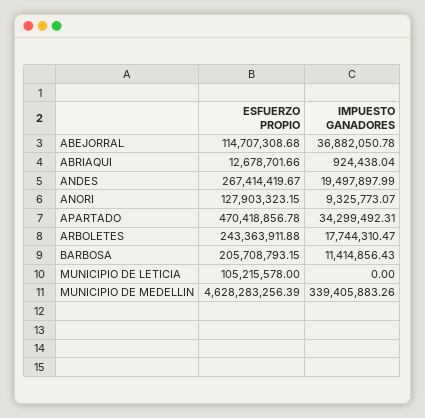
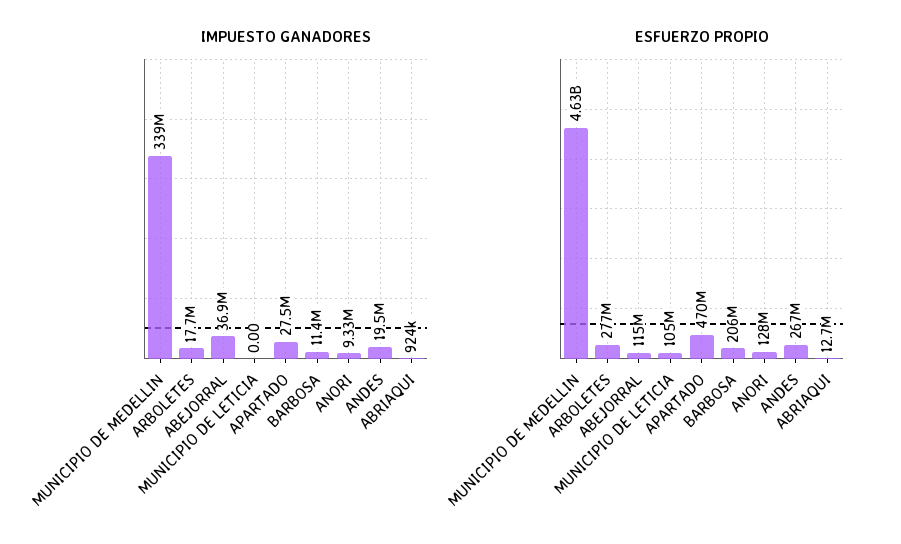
  {
    "ESFUERZO PROPIO": {
      "ABEJORRAL": 114707308.68,
      "ABRIAQUI": 12678701.66,
      "ANDES": 267414419.67,
      "ANORI": 127903323.15,
      "APARTADO": 470418856.78,
-     "ARBOLETES": 243363911.88,
+     "ARBOLETES": 277000000,
      "BARBOSA": 205708793.15,
      "MUNICIPIO DE LETICIA": 105215578,
      "MUNICIPIO DE MEDELLIN": 4628283256.39
    },
    "IMPUESTO GANADORES": {
      "ABEJORRAL": 36882050.78,
      "ABRIAQUI": 924438.04,
      "ANDES": 19497897.99,
      "ANORI": 9325773.07,
-     "APARTADO": 34299492.31,
+     "APARTADO": 27500000,
      "ARBOLETES": 17744310.47,
      "BARBOSA": 11414856.43,
      "MUNICIPIO DE LETICIA": 0,
      "MUNICIPIO DE MEDELLIN": 339405883.26
    }
  }

